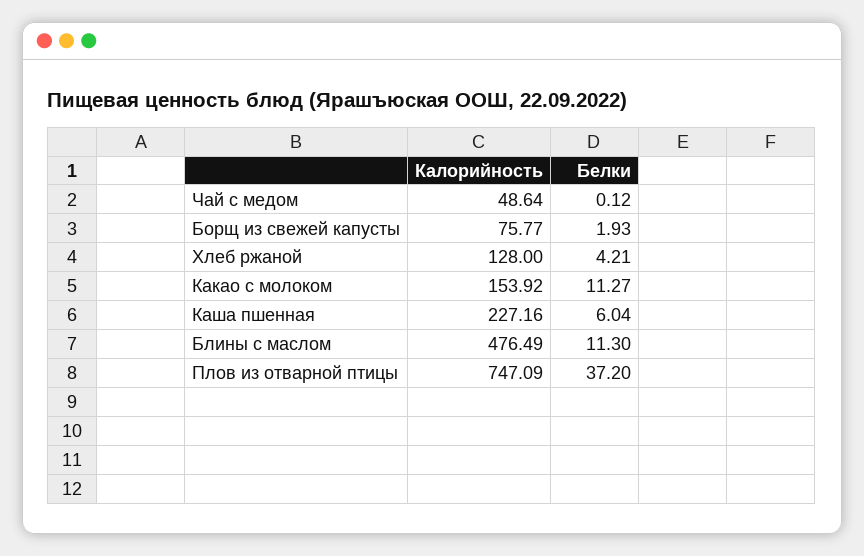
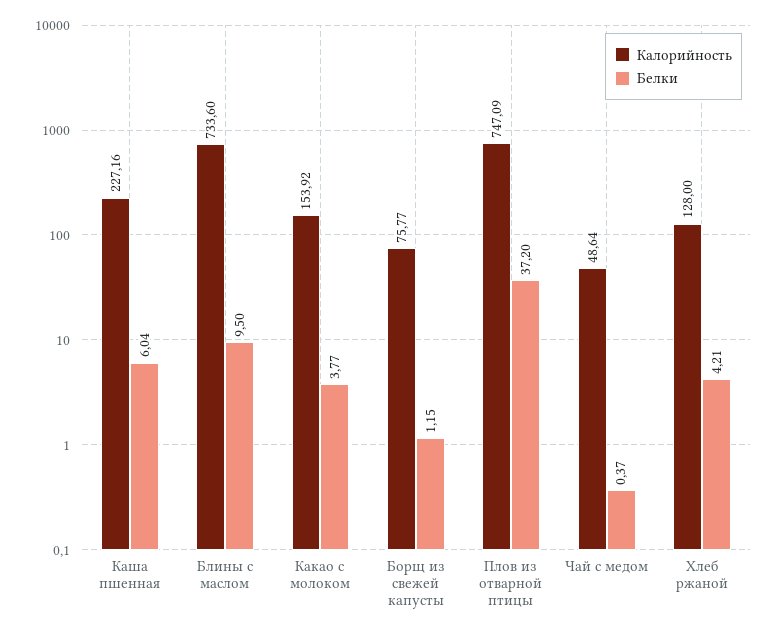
  {
    "Калорийность": {
      "Чай с медом": 48.64,
      "Борщ из свежей капусты": 75.77,
      "Хлеб ржаной": 128,
      "Какао с молоком": 153.92,
      "Каша пшенная": 227.16,
-     "Блины с маслом": 476.49,
+     "Блины с маслом": 733.6,
      "Плов из отварной птицы": 747.09
    },
    "Белки": {
-     "Чай с медом": 0.12,
+     "Чай с медом": 0.37,
-     "Борщ из свежей капусты": 1.93,
+     "Борщ из свежей капусты": 1.15,
      "Хлеб ржаной": 4.21,
-     "Какао с молоком": 11.27,
+     "Какао с молоком": 3.77,
      "Каша пшенная": 6.04,
-     "Блины с маслом": 11.3,
+     "Блины с маслом": 9.5,
      "Плов из отварной птицы": 37.2
    }
  }

